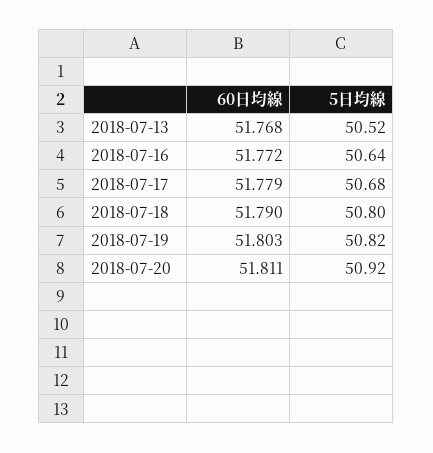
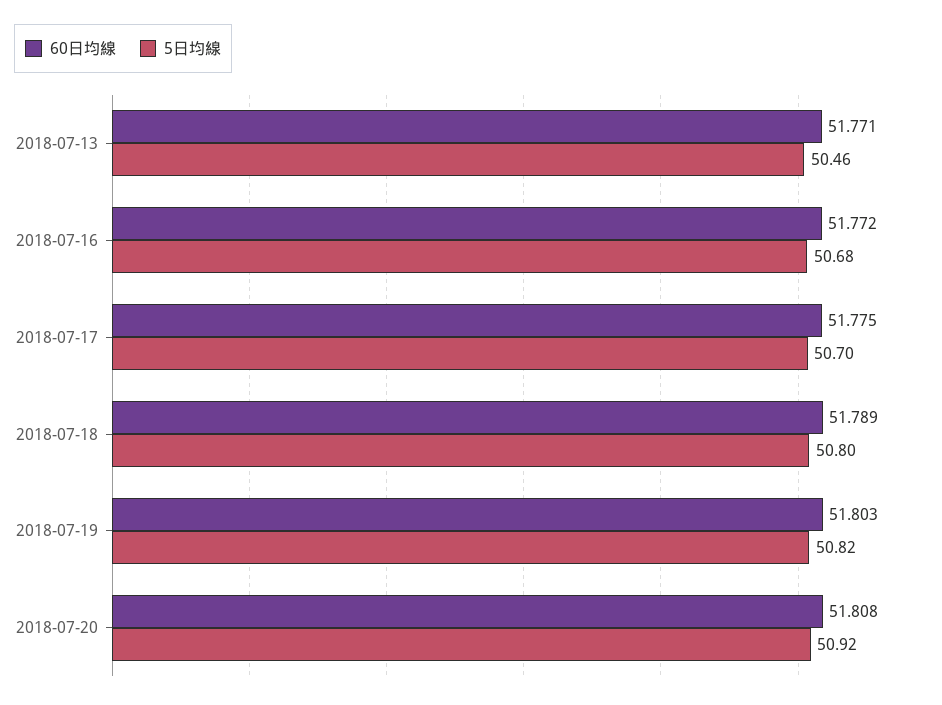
  {
    "60日均線": {
-     "2018-07-13": 51.768,
+     "2018-07-13": 51.771,
      "2018-07-16": 51.772,
-     "2018-07-17": 51.779,
+     "2018-07-17": 51.775,
-     "2018-07-18": 51.79,
+     "2018-07-18": 51.789,
      "2018-07-19": 51.803,
-     "2018-07-20": 51.811
+     "2018-07-20": 51.808
    },
    "5日均線": {
-     "2018-07-13": 50.52,
+     "2018-07-13": 50.46,
-     "2018-07-16": 50.64,
+     "2018-07-16": 50.68,
-     "2018-07-17": 50.68,
+     "2018-07-17": 50.7,
      "2018-07-18": 50.8,
      "2018-07-19": 50.82,
      "2018-07-20": 50.92
    }
  }

